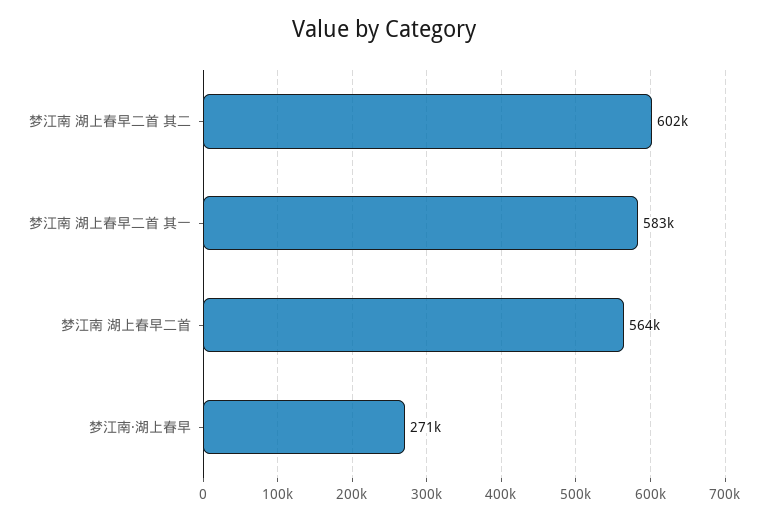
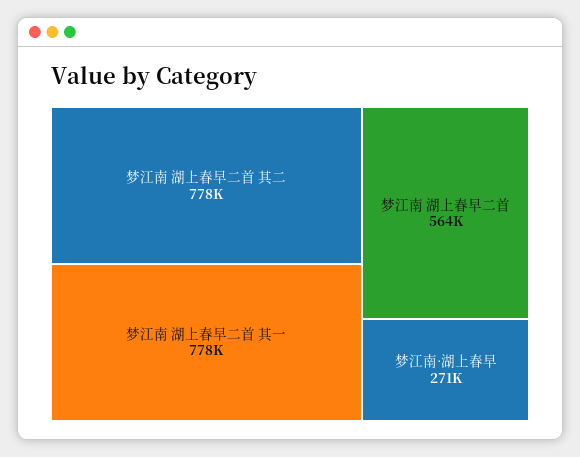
  {
-   "梦江南 湖上春早二首 其二": 602000,
+   "梦江南 湖上春早二首 其二": 778000,
-   "梦江南 湖上春早二首 其一": 583000,
+   "梦江南 湖上春早二首 其一": 778000,
    "梦江南 湖上春早二首": 564000,
    "梦江南·湖上春早": 271000
  }

